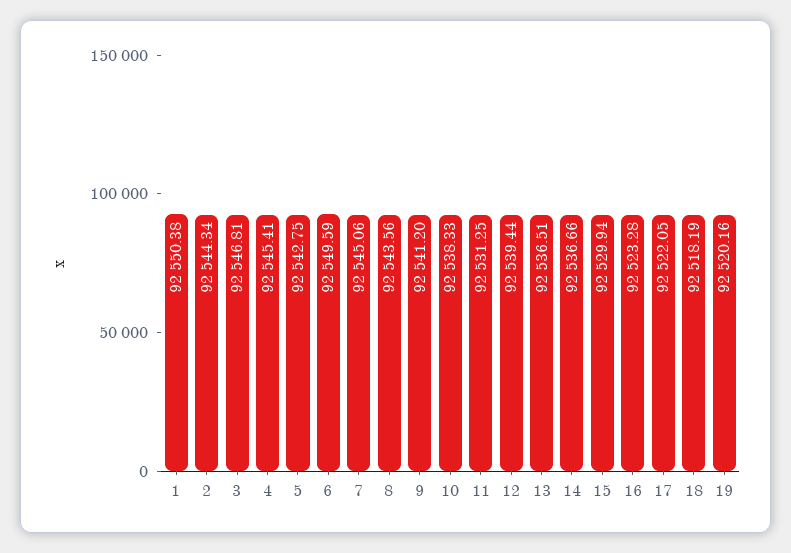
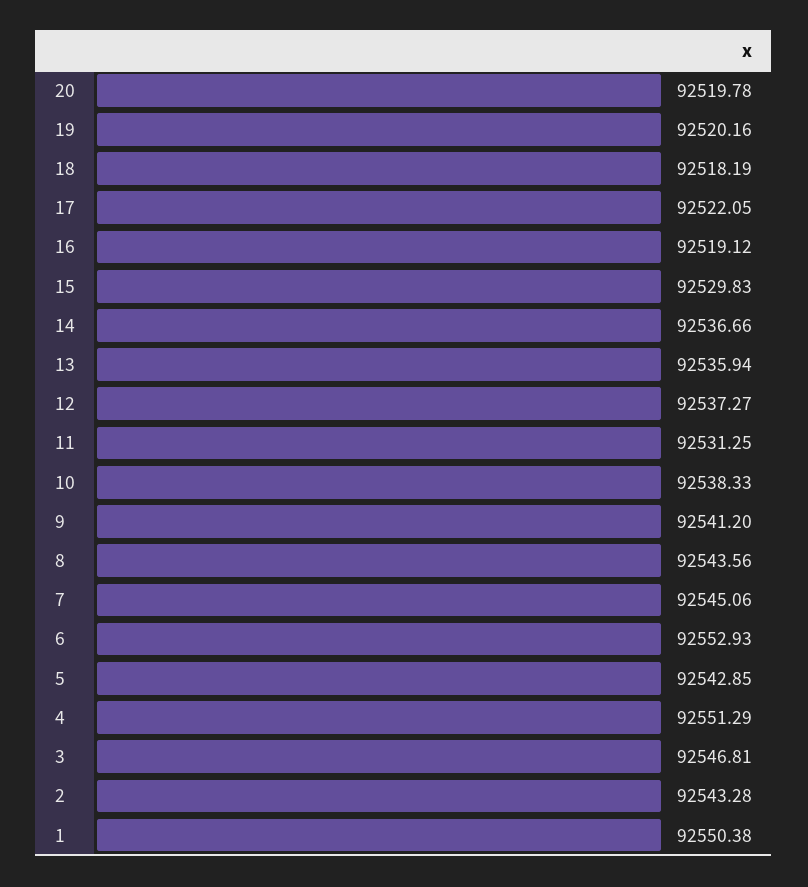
  {
    "1": 92550.38,
-   "2": 92544.34,
+   "2": 92543.28,
    "3": 92546.81,
-   "4": 92545.41,
+   "4": 92551.29,
-   "5": 92542.75,
+   "5": 92542.85,
-   "6": 92549.59,
+   "6": 92552.93,
    "7": 92545.06,
    "8": 92543.56,
    "9": 92541.2,
    "10": 92538.33,
    "11": 92531.25,
-   "12": 92539.44,
+   "12": 92537.27,
-   "13": 92536.51,
+   "13": 92535.94,
    "14": 92536.66,
-   "15": 92529.94,
+   "15": 92529.83,
-   "16": 92523.28,
+   "16": 92519.12,
    "17": 92522.05,
    "18": 92518.19,
-   "19": 92520.16
+   "19": 92520.16,
+   "20": 92519.78
  }

